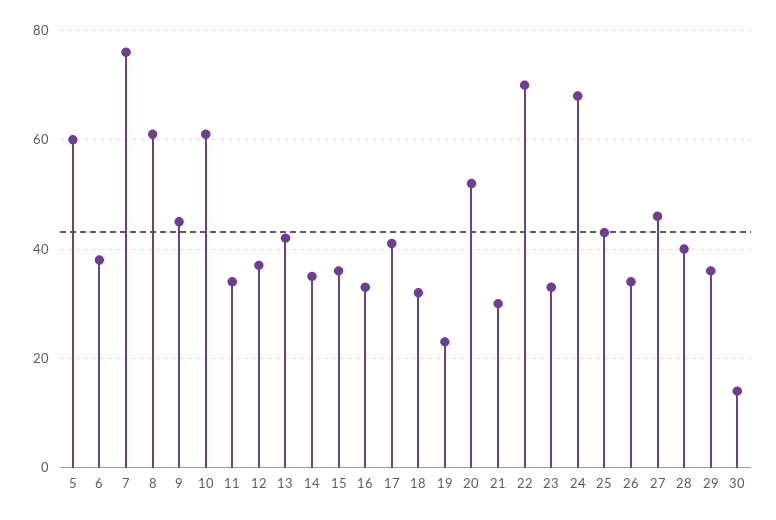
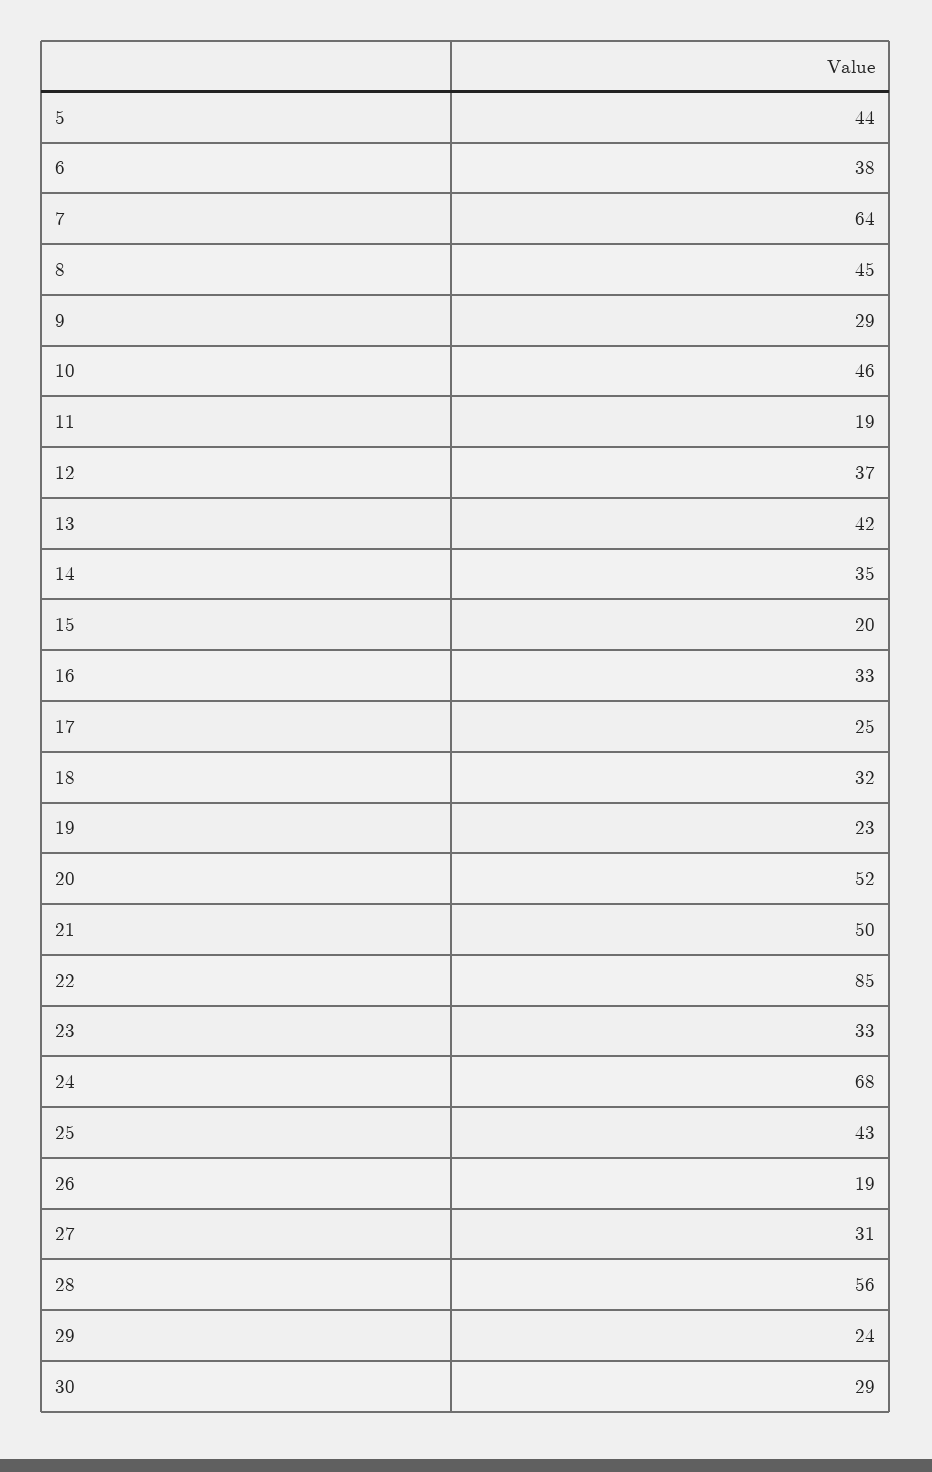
  {
-   "5": 60,
+   "5": 44,
    "6": 38,
-   "7": 75,
+   "7": 64,
-   "8": 60,
+   "8": 45,
-   "9": 45,
+   "9": 29,
-   "10": 60,
+   "10": 46,
-   "11": 35,
+   "11": 19,
    "12": 37,
    "13": 42,
    "14": 35,
-   "15": 35,
+   "15": 20,
    "16": 33,
-   "17": 40,
+   "17": 25,
    "18": 32,
    "19": 23,
    "20": 52,
-   "21": 30,
+   "21": 50,
-   "22": 70,
+   "22": 85,
    "23": 33,
    "24": 68,
    "25": 43,
-   "26": 35,
+   "26": 19,
-   "27": 45,
+   "27": 31,
-   "28": 40,
+   "28": 56,
-   "29": 35,
+   "29": 24,
-   "30": 15
+   "30": 29
  }

